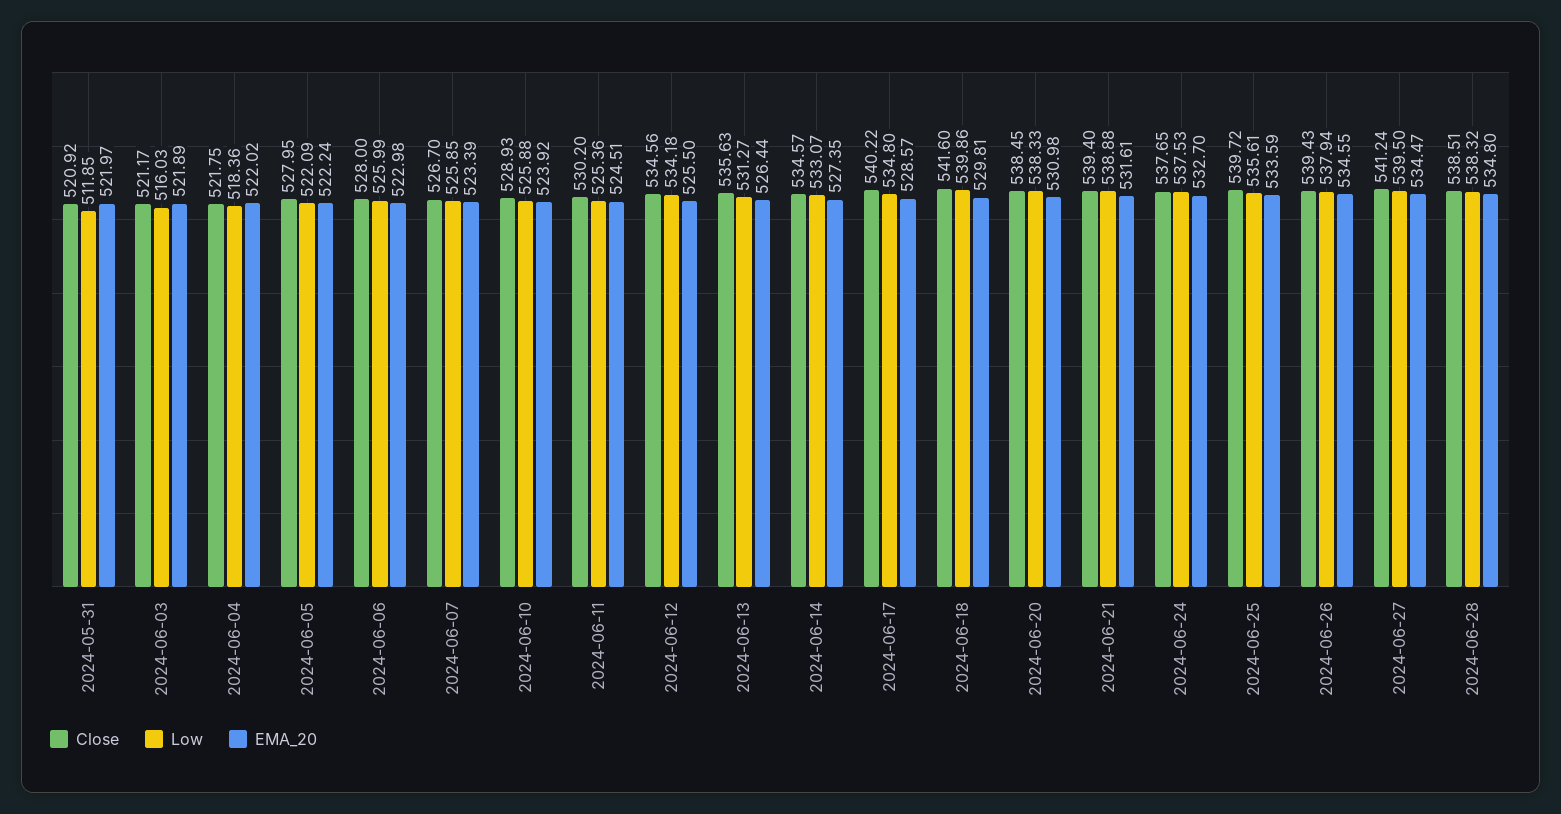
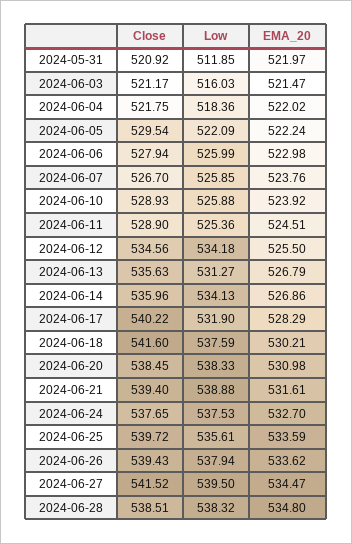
  {
    "Close": {
      "2024-05-31": 520.92,
      "2024-06-03": 521.17,
      "2024-06-04": 521.75,
-     "2024-06-05": 527.95,
+     "2024-06-05": 529.54,
-     "2024-06-06": 528,
+     "2024-06-06": 527.94,
      "2024-06-07": 526.7,
      "2024-06-10": 528.93,
-     "2024-06-11": 530.2,
+     "2024-06-11": 528.9,
      "2024-06-12": 534.56,
      "2024-06-13": 535.63,
-     "2024-06-14": 534.57,
+     "2024-06-14": 535.96,
      "2024-06-17": 540.22,
      "2024-06-18": 541.6,
      "2024-06-20": 538.45,
      "2024-06-21": 539.4,
      "2024-06-24": 537.65,
      "2024-06-25": 539.72,
      "2024-06-26": 539.43,
-     "2024-06-27": 541.24,
+     "2024-06-27": 541.52,
      "2024-06-28": 538.51
    },
    "Low": {
      "2024-05-31": 511.85,
      "2024-06-03": 516.03,
      "2024-06-04": 518.36,
      "2024-06-05": 522.09,
      "2024-06-06": 525.99,
      "2024-06-07": 525.85,
      "2024-06-10": 525.88,
      "2024-06-11": 525.36,
      "2024-06-12": 534.18,
      "2024-06-13": 531.27,
-     "2024-06-14": 533.07,
+     "2024-06-14": 534.13,
-     "2024-06-17": 534.8,
+     "2024-06-17": 531.9,
-     "2024-06-18": 539.86,
+     "2024-06-18": 537.59,
      "2024-06-20": 538.33,
      "2024-06-21": 538.88,
      "2024-06-24": 537.53,
      "2024-06-25": 535.61,
      "2024-06-26": 537.94,
      "2024-06-27": 539.5,
      "2024-06-28": 538.32
    },
    "EMA_20": {
      "2024-05-31": 521.97,
-     "2024-06-03": 521.89,
+     "2024-06-03": 521.47,
      "2024-06-04": 522.02,
      "2024-06-05": 522.24,
      "2024-06-06": 522.98,
-     "2024-06-07": 523.39,
+     "2024-06-07": 523.76,
      "2024-06-10": 523.92,
      "2024-06-11": 524.51,
      "2024-06-12": 525.5,
-     "2024-06-13": 526.44,
+     "2024-06-13": 526.79,
-     "2024-06-14": 527.35,
+     "2024-06-14": 526.86,
-     "2024-06-17": 528.57,
+     "2024-06-17": 528.29,
-     "2024-06-18": 529.81,
+     "2024-06-18": 530.21,
      "2024-06-20": 530.98,
      "2024-06-21": 531.61,
      "2024-06-24": 532.7,
      "2024-06-25": 533.59,
-     "2024-06-26": 534.55,
+     "2024-06-26": 533.62,
      "2024-06-27": 534.47,
      "2024-06-28": 534.8
    }
  }

